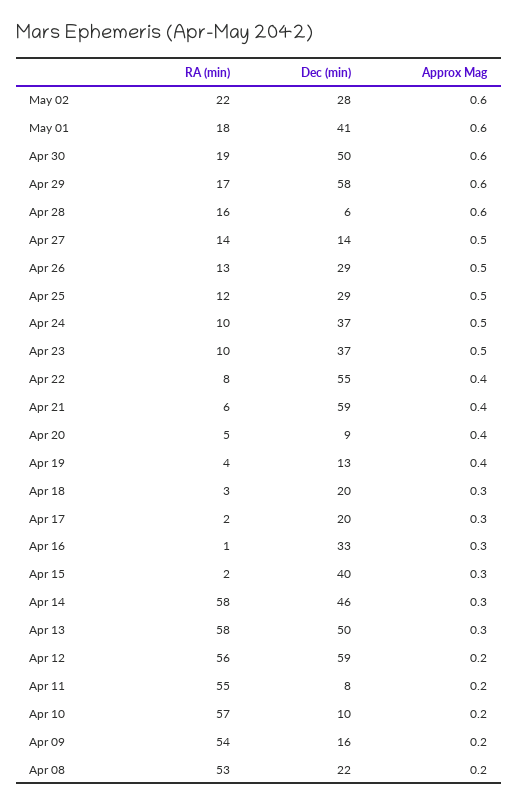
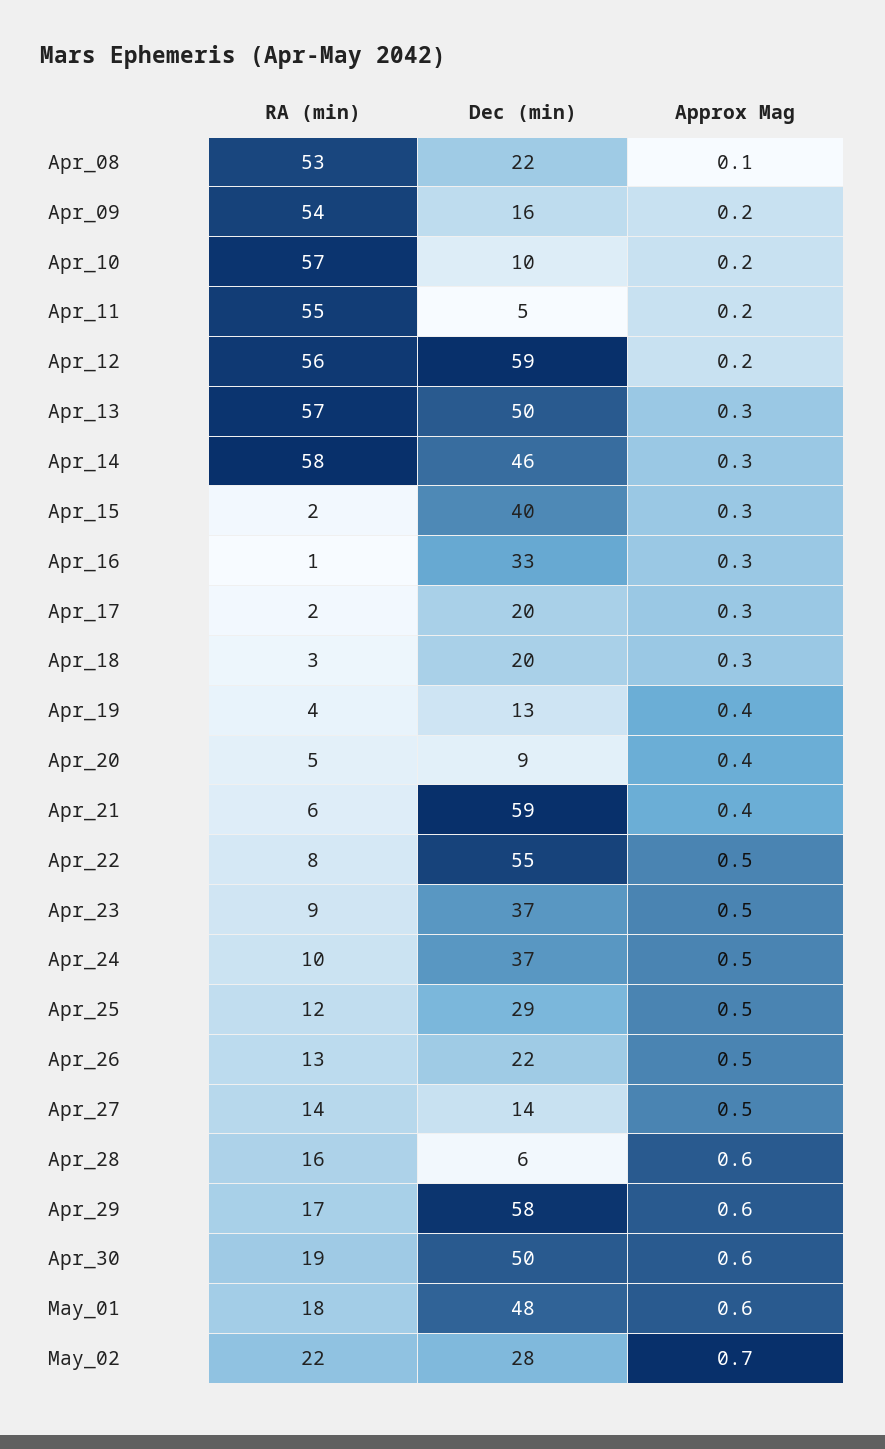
  {
    "RA (min)": {
      "May 02": 22,
      "May 01": 18,
      "Apr 30": 19,
      "Apr 29": 17,
      "Apr 28": 16,
      "Apr 27": 14,
      "Apr 26": 13,
      "Apr 25": 12,
      "Apr 24": 10,
-     "Apr 23": 10,
+     "Apr 23": 9,
      "Apr 22": 8,
      "Apr 21": 6,
      "Apr 20": 5,
      "Apr 19": 4,
      "Apr 18": 3,
      "Apr 17": 2,
      "Apr 16": 1,
      "Apr 15": 2,
      "Apr 14": 58,
-     "Apr 13": 58,
+     "Apr 13": 57,
      "Apr 12": 56,
      "Apr 11": 55,
      "Apr 10": 57,
      "Apr 09": 54,
      "Apr 08": 53
    },
    "Dec (min)": {
      "May 02": 28,
-     "May 01": 41,
+     "May 01": 48,
      "Apr 30": 50,
      "Apr 29": 58,
      "Apr 28": 6,
      "Apr 27": 14,
-     "Apr 26": 29,
+     "Apr 26": 22,
      "Apr 25": 29,
      "Apr 24": 37,
      "Apr 23": 37,
      "Apr 22": 55,
      "Apr 21": 59,
      "Apr 20": 9,
      "Apr 19": 13,
      "Apr 18": 20,
      "Apr 17": 20,
      "Apr 16": 33,
      "Apr 15": 40,
      "Apr 14": 46,
      "Apr 13": 50,
      "Apr 12": 59,
-     "Apr 11": 8,
+     "Apr 11": 5,
      "Apr 10": 10,
      "Apr 09": 16,
      "Apr 08": 22
    },
    "Approx Mag": {
-     "May 02": 0.6,
+     "May 02": 0.7,
      "May 01": 0.6,
      "Apr 30": 0.6,
      "Apr 29": 0.6,
      "Apr 28": 0.6,
      "Apr 27": 0.5,
      "Apr 26": 0.5,
      "Apr 25": 0.5,
      "Apr 24": 0.5,
      "Apr 23": 0.5,
-     "Apr 22": 0.4,
+     "Apr 22": 0.5,
      "Apr 21": 0.4,
      "Apr 20": 0.4,
      "Apr 19": 0.4,
      "Apr 18": 0.3,
      "Apr 17": 0.3,
      "Apr 16": 0.3,
      "Apr 15": 0.3,
      "Apr 14": 0.3,
      "Apr 13": 0.3,
      "Apr 12": 0.2,
      "Apr 11": 0.2,
      "Apr 10": 0.2,
      "Apr 09": 0.2,
-     "Apr 08": 0.2
+     "Apr 08": 0.1
    }
  }

